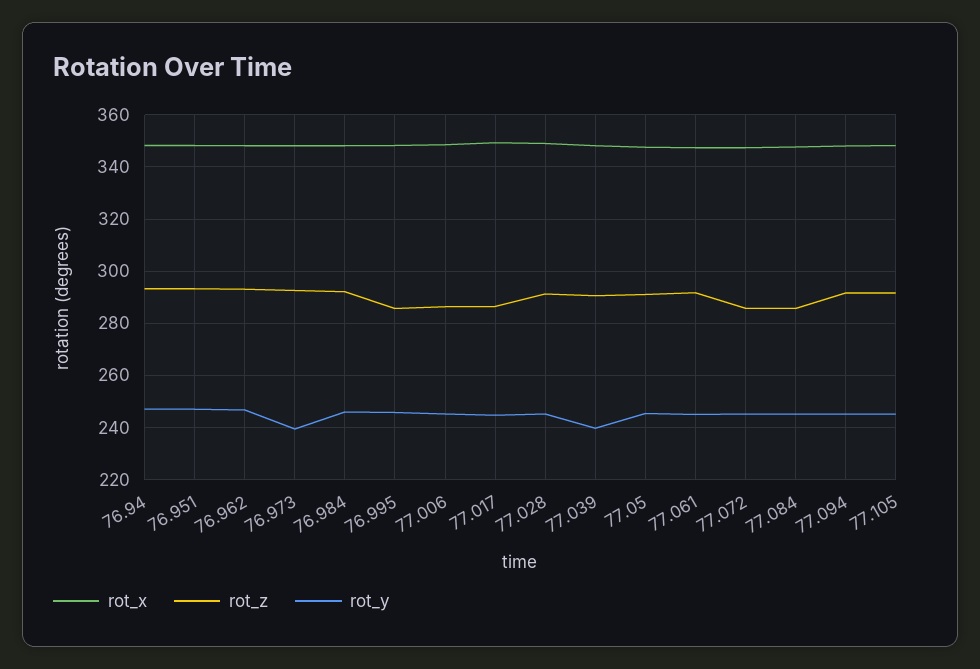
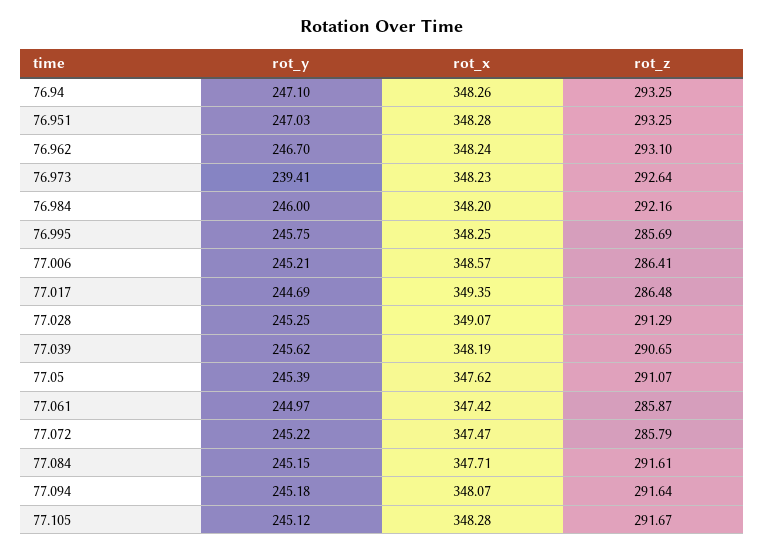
  {
    "rot_x": {
      "76.94": 348.26,
      "76.951": 348.28,
      "76.962": 348.24,
      "76.973": 348.23,
      "76.984": 348.2,
      "76.995": 348.25,
      "77.006": 348.57,
      "77.017": 349.35,
      "77.028": 349.07,
      "77.039": 348.19,
      "77.05": 347.62,
      "77.061": 347.42,
      "77.072": 347.47,
      "77.084": 347.71,
      "77.094": 348.07,
      "77.105": 348.28
    },
    "rot_z": {
      "76.94": 293.25,
      "76.951": 293.25,
      "76.962": 293.1,
      "76.973": 292.64,
      "76.984": 292.16,
      "76.995": 285.69,
      "77.006": 286.41,
      "77.017": 286.48,
      "77.028": 291.29,
      "77.039": 290.65,
      "77.05": 291.07,
-     "77.061": 292.5,
+     "77.061": 285.87,
      "77.072": 285.79,
-     "77.084": 285,
+     "77.084": 291.61,
      "77.094": 291.64,
      "77.105": 291.67
    },
    "rot_y": {
      "76.94": 247.1,
      "76.951": 247.03,
      "76.962": 246.7,
      "76.973": 239.41,
      "76.984": 246,
      "76.995": 245.75,
      "77.006": 245.21,
      "77.017": 244.69,
      "77.028": 245.25,
-     "77.039": 240,
+     "77.039": 245.62,
      "77.05": 245.39,
      "77.061": 244.97,
      "77.072": 245.22,
      "77.084": 245.15,
      "77.094": 245.18,
      "77.105": 245.12
    }
  }

